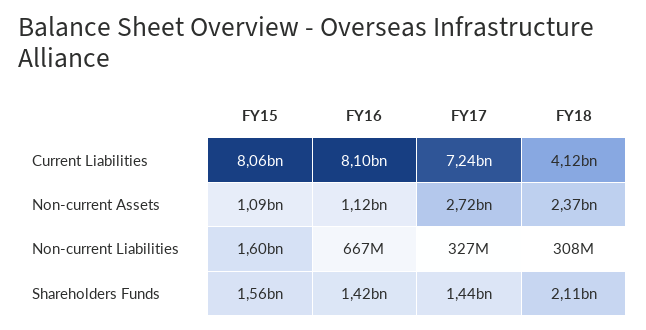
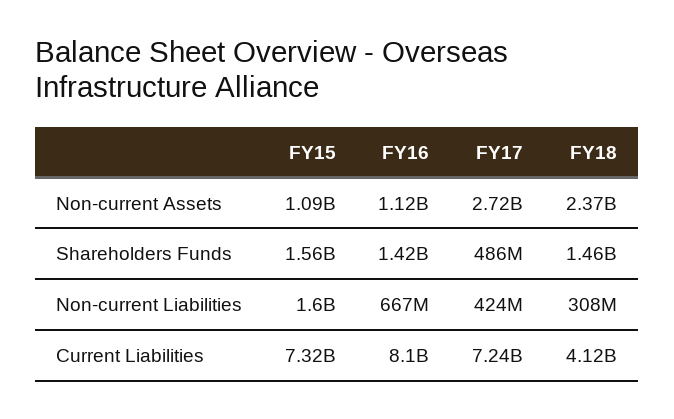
  {
    "FY15": {
-     "Current Liabilities": 8060000000,
+     "Current Liabilities": 7320000000,
      "Non-current Assets": 1090000000,
      "Non-current Liabilities": 1600000000,
      "Shareholders Funds": 1560000000
    },
    "FY16": {
      "Current Liabilities": 8100000000,
      "Non-current Assets": 1120000000,
      "Non-current Liabilities": 667000000,
      "Shareholders Funds": 1420000000
    },
    "FY17": {
      "Current Liabilities": 7240000000,
      "Non-current Assets": 2720000000,
-     "Non-current Liabilities": 327000000,
+     "Non-current Liabilities": 424000000,
-     "Shareholders Funds": 1440000000
+     "Shareholders Funds": 486000000
    },
    "FY18": {
      "Current Liabilities": 4120000000,
      "Non-current Assets": 2370000000,
      "Non-current Liabilities": 308000000,
-     "Shareholders Funds": 2110000000
+     "Shareholders Funds": 1460000000
    }
  }

